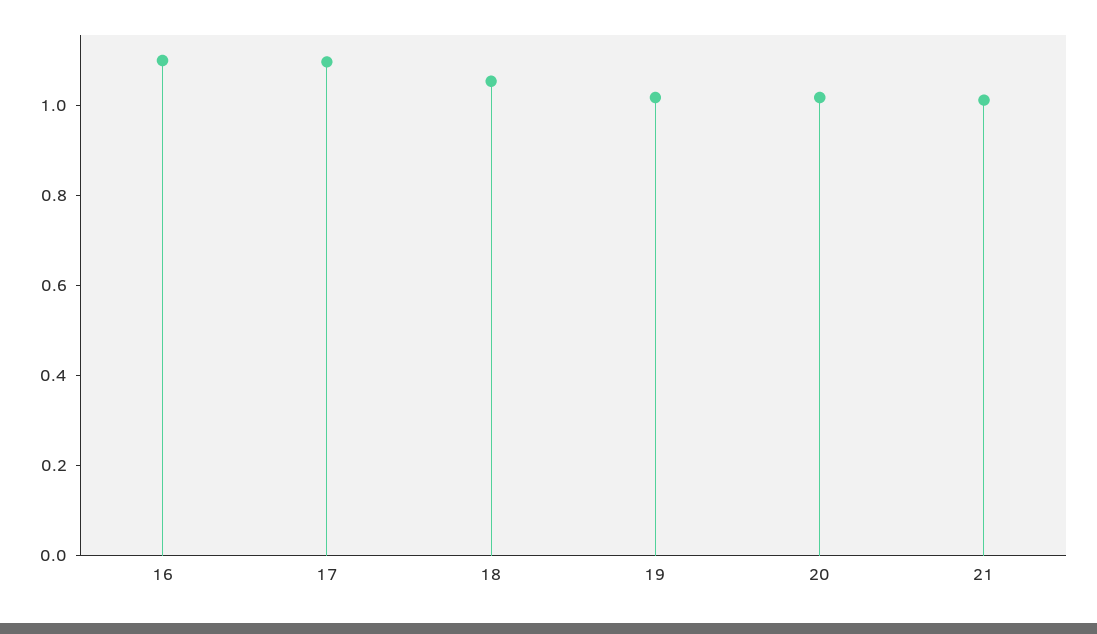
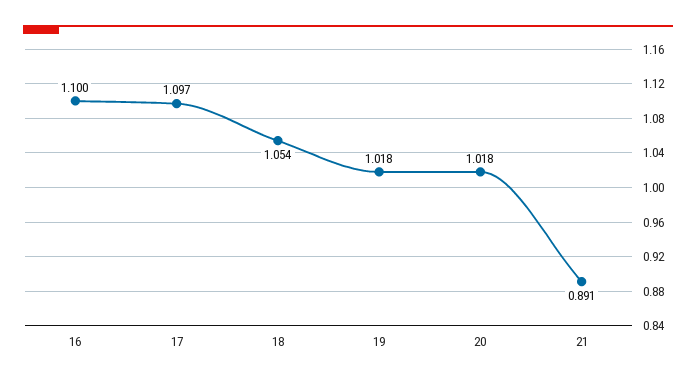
  {
    "16": 1.1,
    "17": 1.097,
    "18": 1.054,
    "19": 1.018,
    "20": 1.018,
-   "21": 1
+   "21": 0.891
  }

